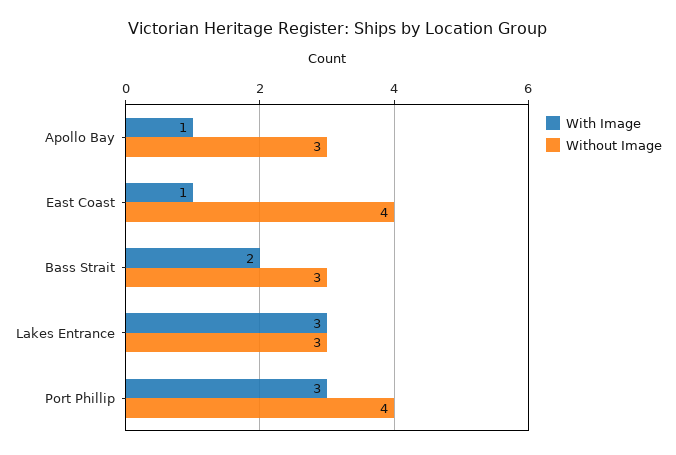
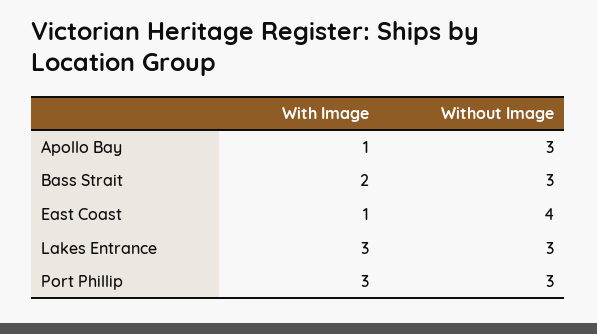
  {
    "With Image": {
      "Apollo Bay": 1,
      "East Coast": 1,
      "Bass Strait": 2,
      "Lakes Entrance": 3,
      "Port Phillip": 3
    },
    "Without Image": {
      "Apollo Bay": 3,
      "East Coast": 4,
      "Bass Strait": 3,
      "Lakes Entrance": 3,
-     "Port Phillip": 4
+     "Port Phillip": 3
    }
  }

